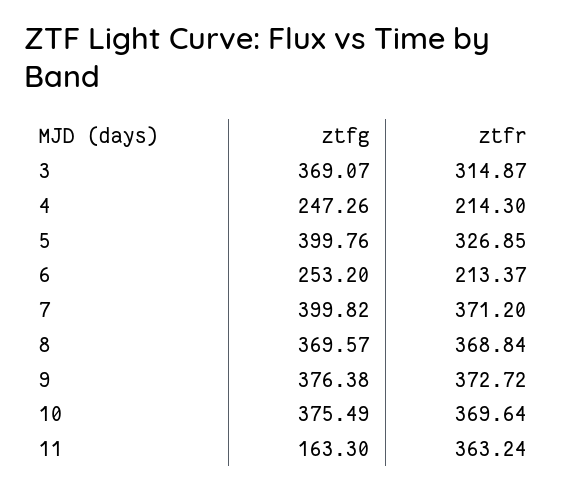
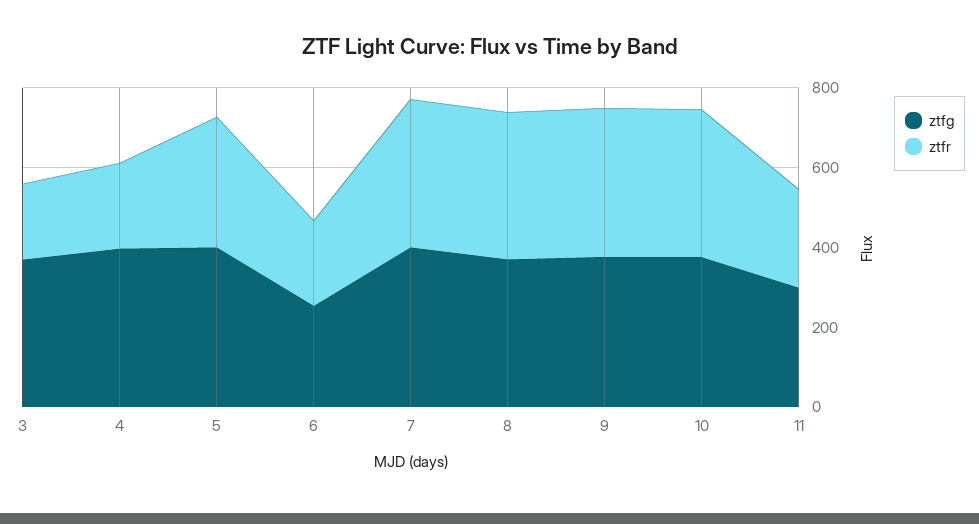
  {
    "ztfg": {
      "3": 369.07,
-     "4": 247.26,
+     "4": 400,
      "5": 399.76,
      "6": 253.2,
      "7": 399.82,
      "8": 369.57,
      "9": 376.38,
      "10": 375.49,
-     "11": 163.3
+     "11": 300
    },
    "ztfr": {
-     "3": 314.87,
+     "3": 200,
      "4": 214.3,
      "5": 326.85,
      "6": 213.37,
      "7": 371.2,
      "8": 368.84,
      "9": 372.72,
      "10": 369.64,
-     "11": 363.24
+     "11": 250
    }
  }

